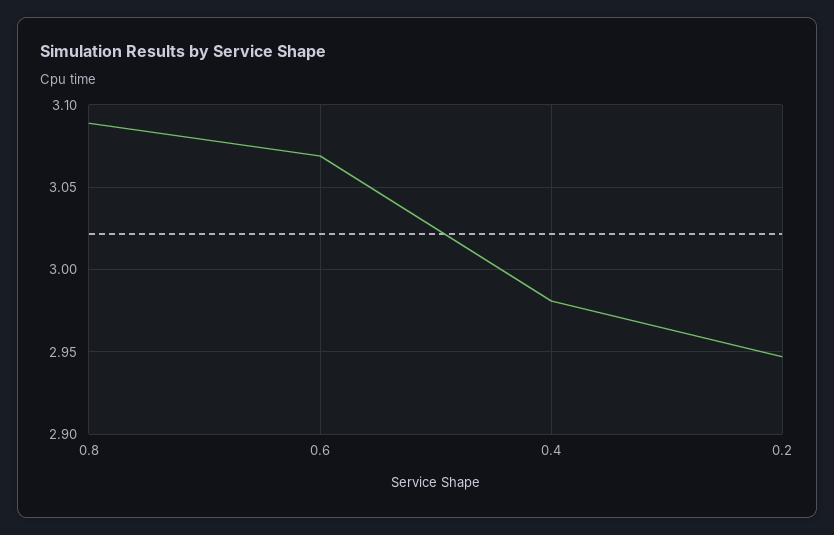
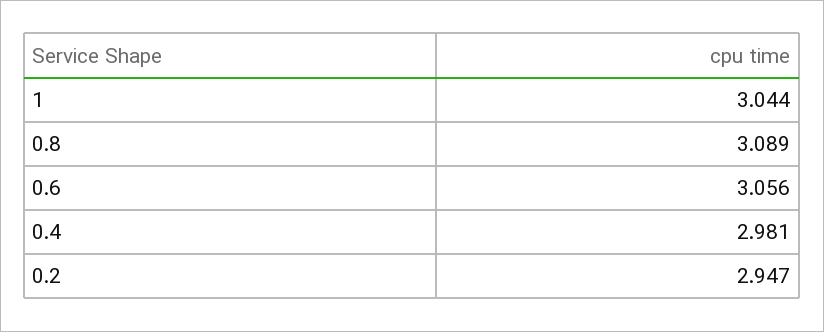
  {
    "0.8": 3.089,
-   "0.6": 3.07,
+   "0.6": 3.056,
    "0.4": 2.981,
-   "0.2": 2.947
+   "0.2": 2.947,
+   "1": 3.044
  }

